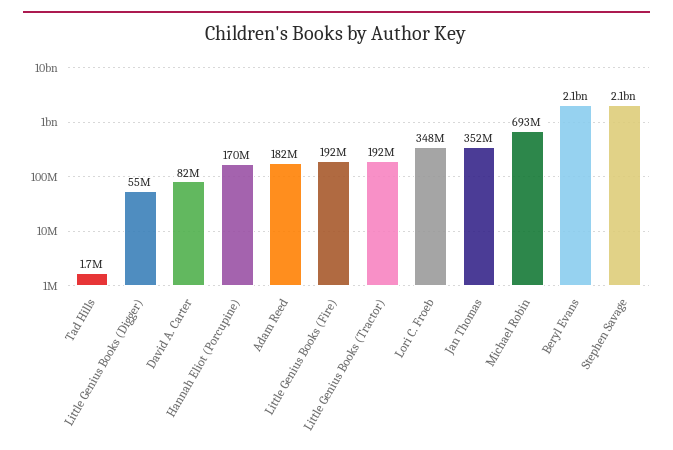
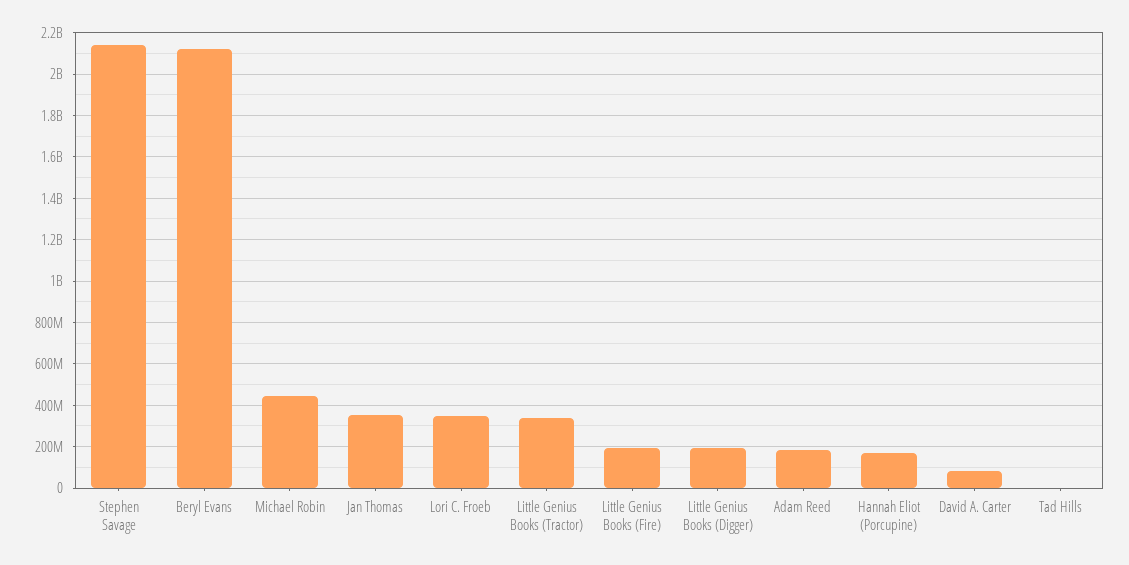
  {
    "Tad Hills": 1700000,
-   "Little Genius Books (Digger)": 55000000,
+   "Little Genius Books (Digger)": 200000000,
    "David A. Carter": 82000000,
    "Hannah Eliot (Porcupine)": 170000000,
    "Adam Reed": 182000000,
    "Little Genius Books (Fire)": 192000000,
-   "Little Genius Books (Tractor)": 192000000,
+   "Little Genius Books (Tractor)": 350000000,
    "Lori C. Froeb": 348000000,
    "Jan Thomas": 352000000,
-   "Michael Robin": 693000000,
+   "Michael Robin": 450000000,
    "Beryl Evans": 2100000000,
    "Stephen Savage": 2100000000
  }

